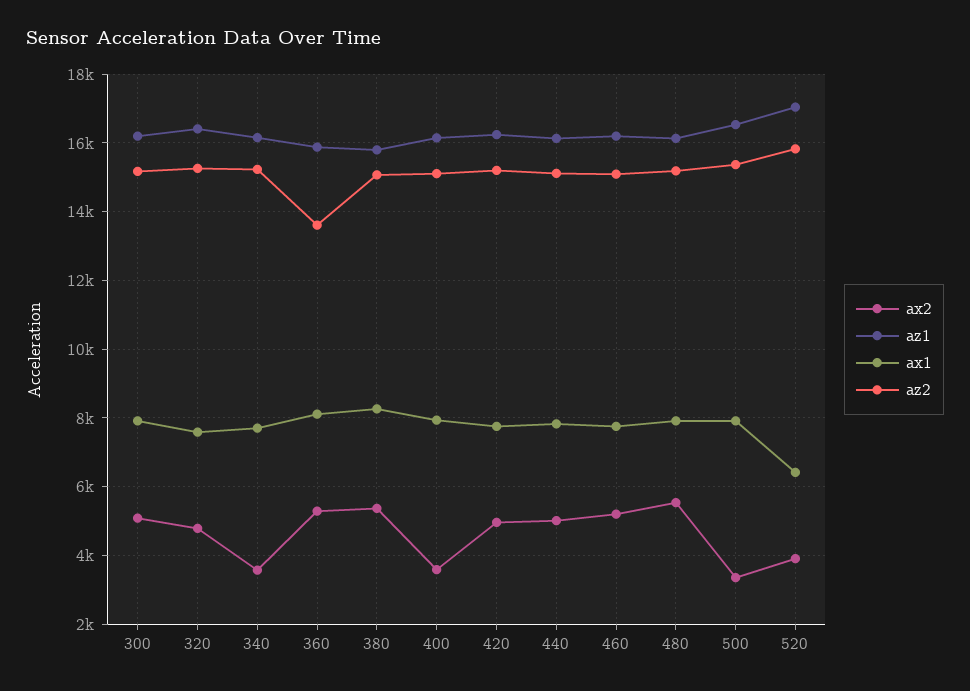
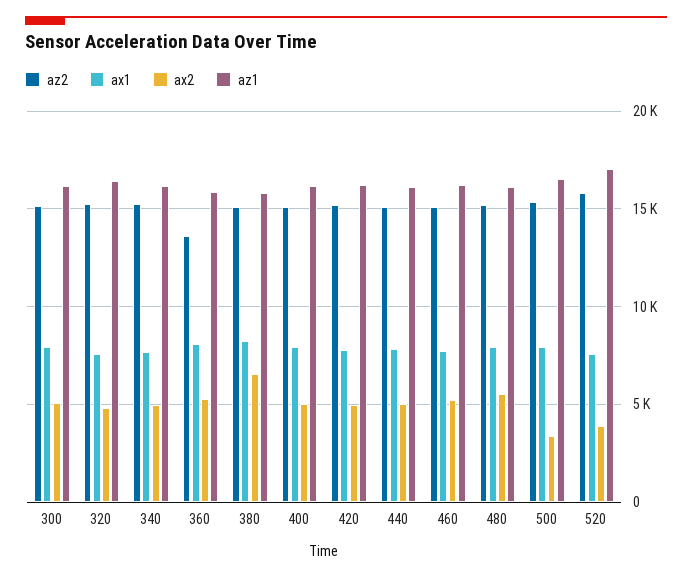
  {
    "ax2": {
      "300": 5000,
      "320": 4800,
-     "340": 3600,
+     "340": 5000,
      "360": 5200,
-     "380": 5400,
+     "380": 6500,
-     "400": 3600,
+     "400": 5000,
      "420": 5000,
      "440": 5000,
      "460": 5200,
      "480": 5600,
      "500": 3400,
      "520": 4000
    },
    "az1": {
      "300": 16200,
      "320": 16400,
      "340": 16200,
      "360": 15800,
      "380": 15800,
      "400": 16200,
      "420": 16200,
      "440": 16200,
      "460": 16200,
      "480": 16200,
      "500": 16600,
      "520": 17000
    },
    "ax1": {
      "300": 8000,
      "320": 7600,
      "340": 7800,
      "360": 8200,
      "380": 8200,
      "400": 8000,
      "420": 7800,
      "440": 7800,
      "460": 7800,
      "480": 8000,
      "500": 8000,
-     "520": 6400
+     "520": 7500
    },
    "az2": {
      "300": 15200,
      "320": 15200,
      "340": 15200,
      "360": 13600,
      "380": 15000,
      "400": 15200,
      "420": 15200,
      "440": 15200,
      "460": 15000,
      "480": 15200,
      "500": 15400,
      "520": 15800
    }
  }

